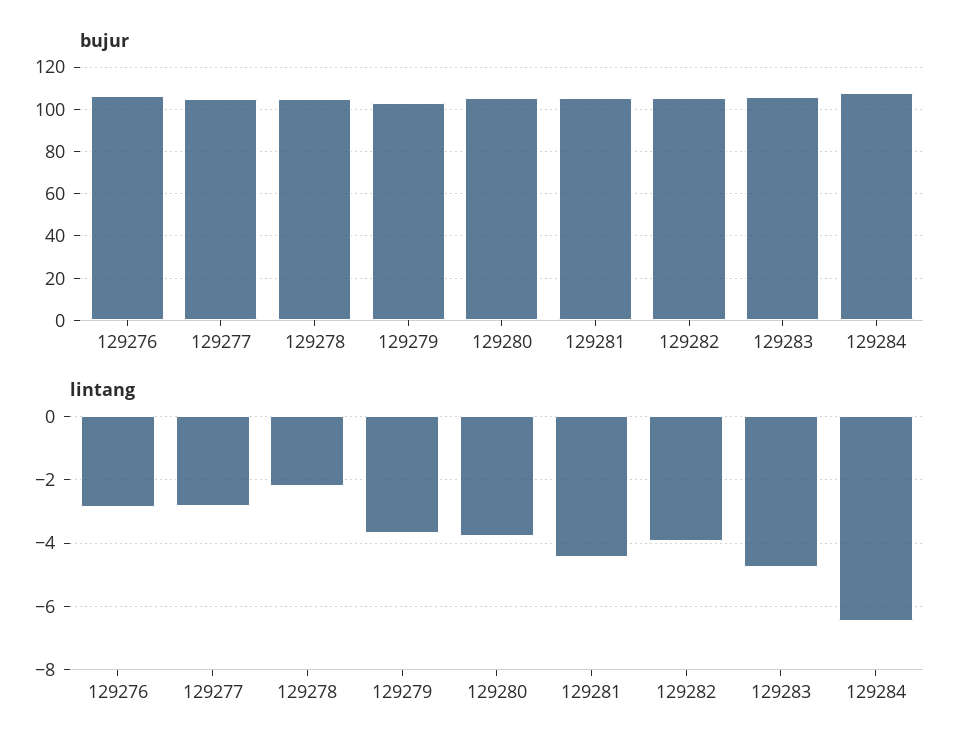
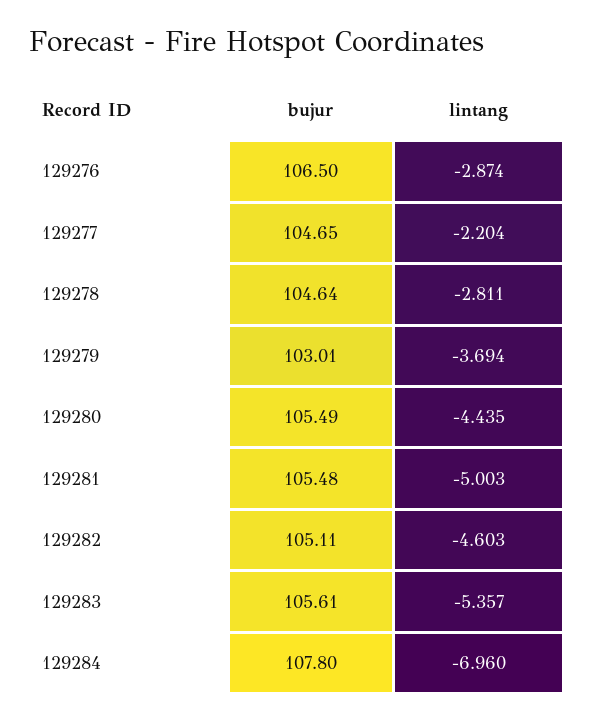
  {
    "bujur": {
      "129276": 106.5,
      "129277": 104.65,
      "129278": 104.64,
      "129279": 103.01,
      "129280": 105.49,
      "129281": 105.48,
      "129282": 105.11,
      "129283": 105.61,
      "129284": 107.8
    },
    "lintang": {
      "129276": -2.874,
-     "129277": -2.8,
+     "129277": -2.204,
-     "129278": -2.2,
+     "129278": -2.811,
      "129279": -3.694,
-     "129280": -3.8,
+     "129280": -4.435,
-     "129281": -4.4,
+     "129281": -5.003,
-     "129282": -4,
+     "129282": -4.603,
-     "129283": -4.8,
+     "129283": -5.357,
-     "129284": -6.4
+     "129284": -6.96
    }
  }

